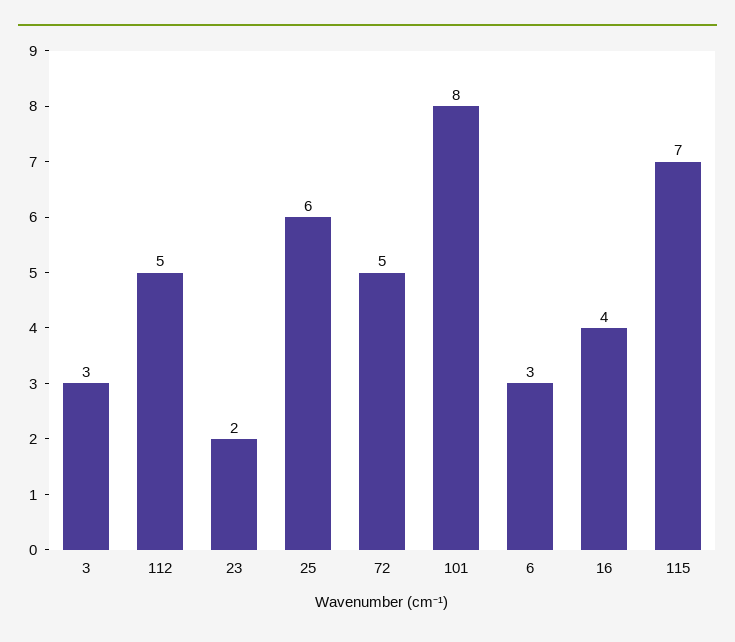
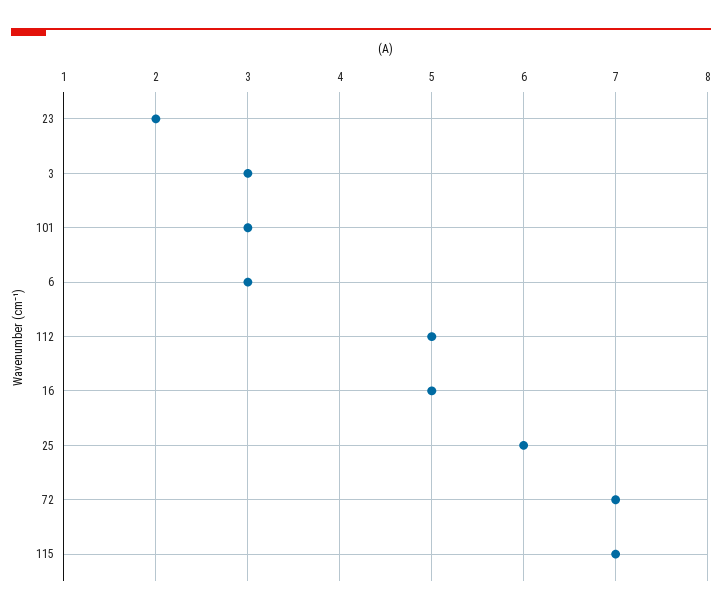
  {
    "3": 3,
    "112": 5,
    "23": 2,
    "25": 6,
-   "72": 5,
+   "72": 7,
-   "101": 8,
+   "101": 3,
    "6": 3,
-   "16": 4,
+   "16": 5,
    "115": 7
  }

